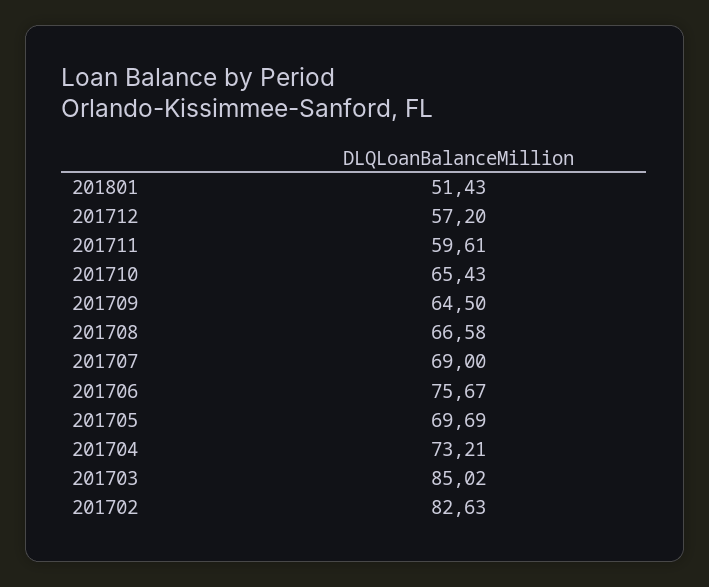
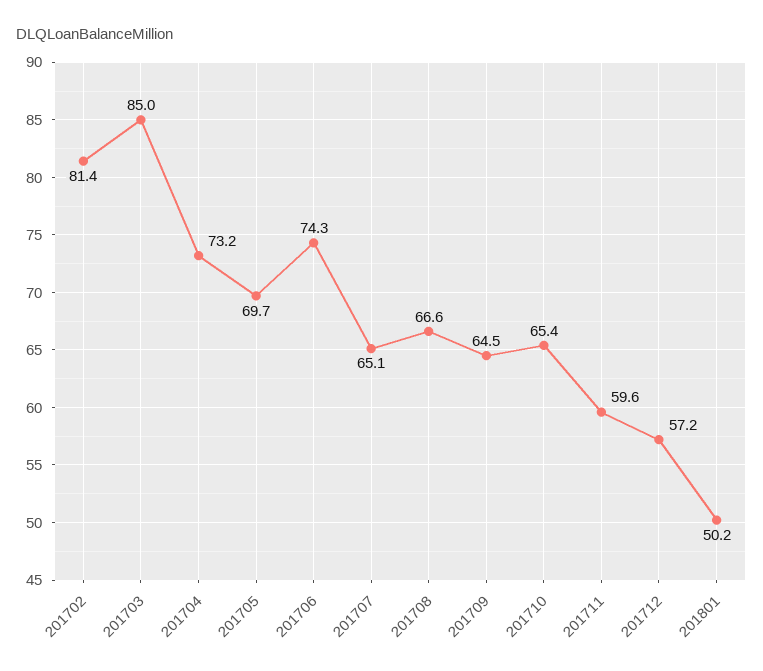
  {
-   "201801": 51.43,
+   "201801": 50.2,
    "201712": 57.2,
    "201711": 59.61,
    "201710": 65.43,
    "201709": 64.5,
    "201708": 66.58,
-   "201707": 69,
+   "201707": 65.1,
-   "201706": 75.67,
+   "201706": 74.3,
    "201705": 69.69,
    "201704": 73.21,
    "201703": 85.02,
-   "201702": 82.63
+   "201702": 81.4
  }

